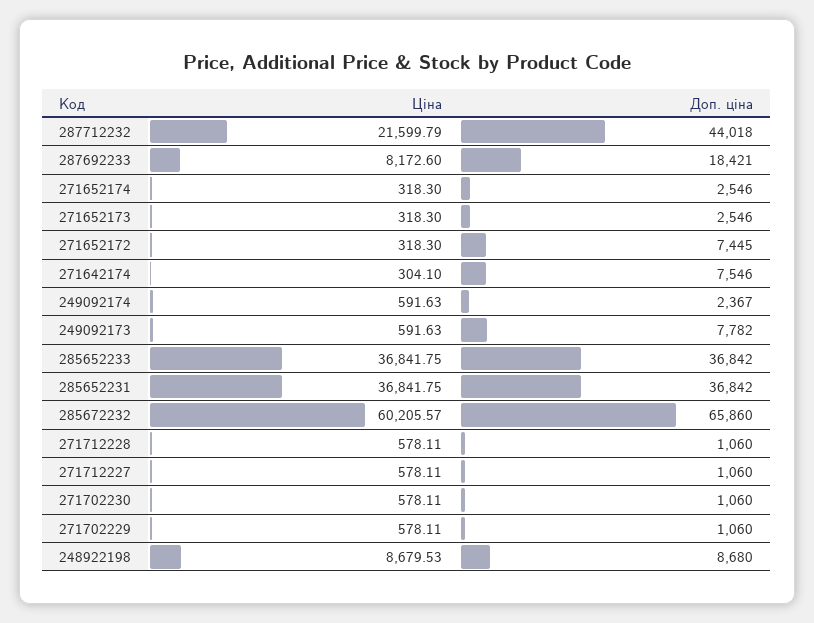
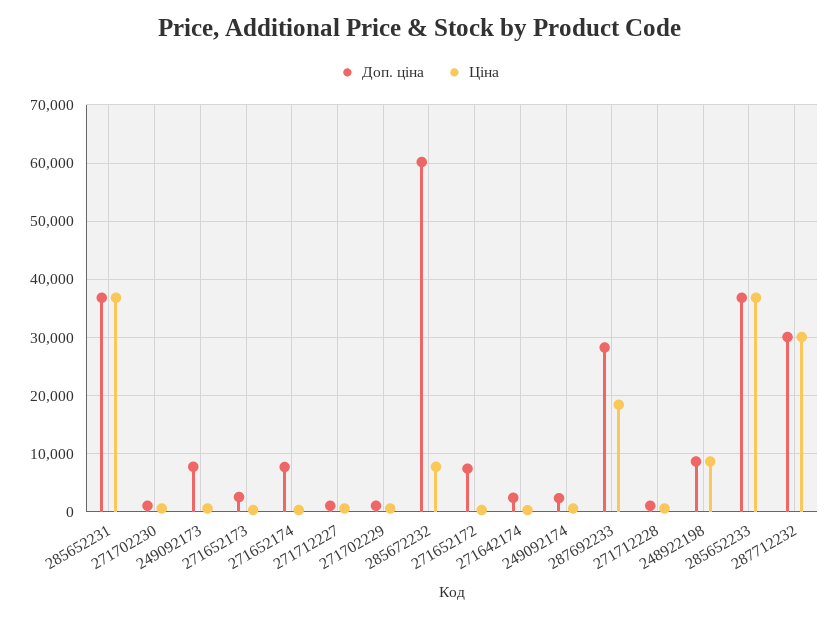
  {
    "Ціна": {
-     "287712232": 21599.79,
+     "287712232": 30000,
-     "287692233": 8172.6,
+     "287692233": 18000,
      "271652174": 318.3,
      "271652173": 318.3,
      "271652172": 318.3,
      "271642174": 304.1,
      "249092174": 591.63,
      "249092173": 591.63,
      "285652233": 36841.75,
      "285652231": 36841.75,
-     "285672232": 60205.57,
+     "285672232": 8000,
      "271712228": 578.11,
      "271712227": 578.11,
      "271702230": 578.11,
      "271702229": 578.11,
      "248922198": 8679.53
    },
    "Доп. ціна": {
-     "287712232": 44018,
+     "287712232": 30000,
-     "287692233": 18421,
+     "287692233": 28000,
-     "271652174": 2546,
+     "271652174": 8000,
      "271652173": 2546,
      "271652172": 7445,
-     "271642174": 7546,
+     "271642174": 2000,
      "249092174": 2367,
      "249092173": 7782,
      "285652233": 36842,
      "285652231": 36842,
-     "285672232": 65860,
+     "285672232": 60000,
      "271712228": 1060,
      "271712227": 1060,
      "271702230": 1060,
      "271702229": 1060,
      "248922198": 8680
    }
  }

